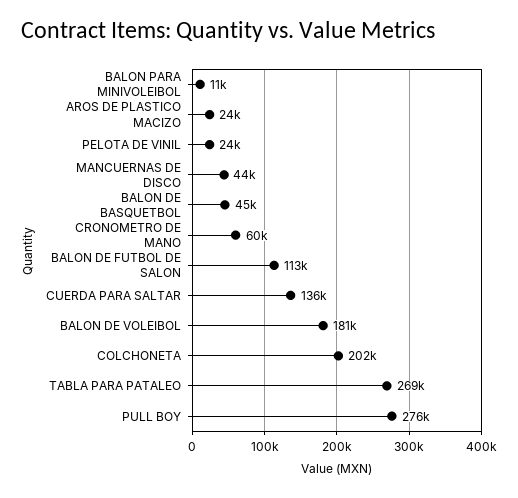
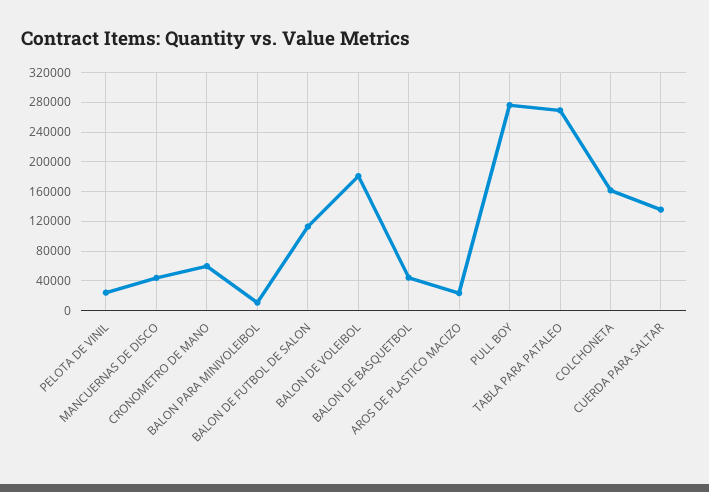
  {
    "BALON PARA MINIVOLEIBOL": 11000,
    "AROS DE PLASTICO MACIZO": 24000,
    "PELOTA DE VINIL": 24000,
    "MANCUERNAS DE DISCO": 44000,
    "BALON DE BASQUETBOL": 45000,
    "CRONOMETRO DE MANO": 60000,
    "BALON DE FUTBOL DE SALON": 113000,
    "CUERDA PARA SALTAR": 136000,
    "BALON DE VOLEIBOL": 181000,
-   "COLCHONETA": 202000,
+   "COLCHONETA": 160000,
    "TABLA PARA PATALEO": 269000,
    "PULL BOY": 276000
  }

